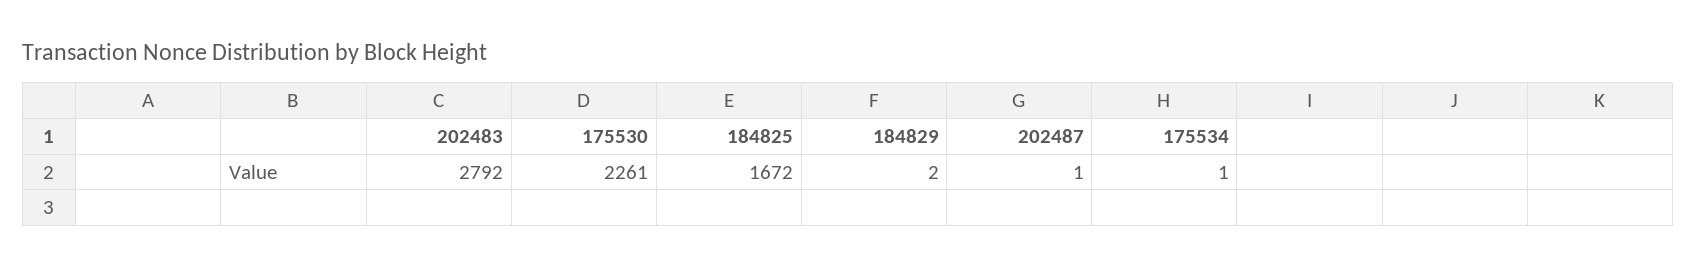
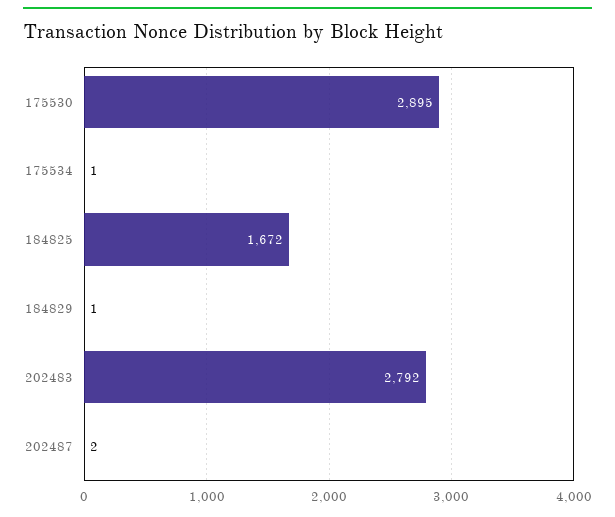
  {
    "202483": 2792,
-   "175530": 2261,
+   "175530": 2895,
    "184825": 1672,
-   "184829": 2,
+   "184829": 1,
-   "202487": 1,
+   "202487": 2,
    "175534": 1
  }

